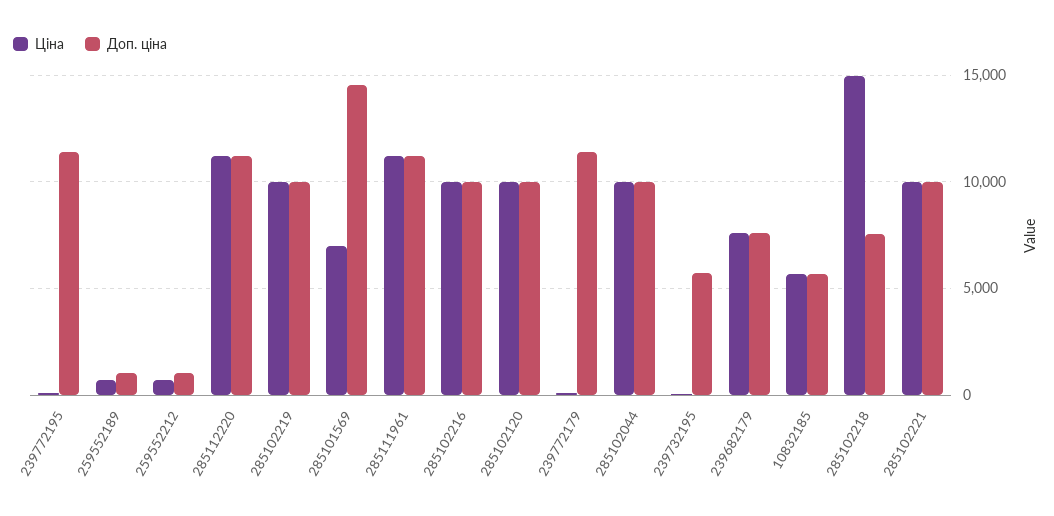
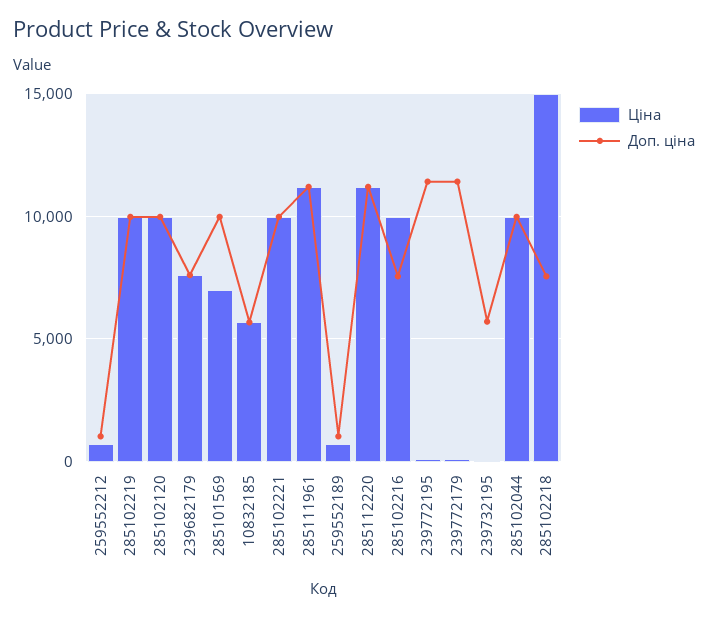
  {
    "Ціна": {
      "239772195": 0,
      "259552189": 500,
      "259552212": 500,
      "285112220": 11000,
      "285102219": 10000,
      "285101569": 7000,
      "285111961": 11000,
      "285102216": 10000,
      "285102120": 10000,
      "239772179": 0,
      "285102044": 10000,
      "239732195": 0,
      "239682179": 7500,
      "10832185": 5500,
      "285102218": 15000,
      "285102221": 10000
    },
    "Доп. ціна": {
      "239772195": 11500,
      "259552189": 1000,
      "259552212": 1000,
      "285112220": 11000,
      "285102219": 10000,
-     "285101569": 14500,
+     "285101569": 10000,
      "285111961": 11000,
-     "285102216": 10000,
+     "285102216": 7500,
      "285102120": 10000,
      "239772179": 11500,
      "285102044": 10000,
      "239732195": 5500,
      "239682179": 7500,
      "10832185": 5500,
      "285102218": 7500,
      "285102221": 10000
    }
  }

